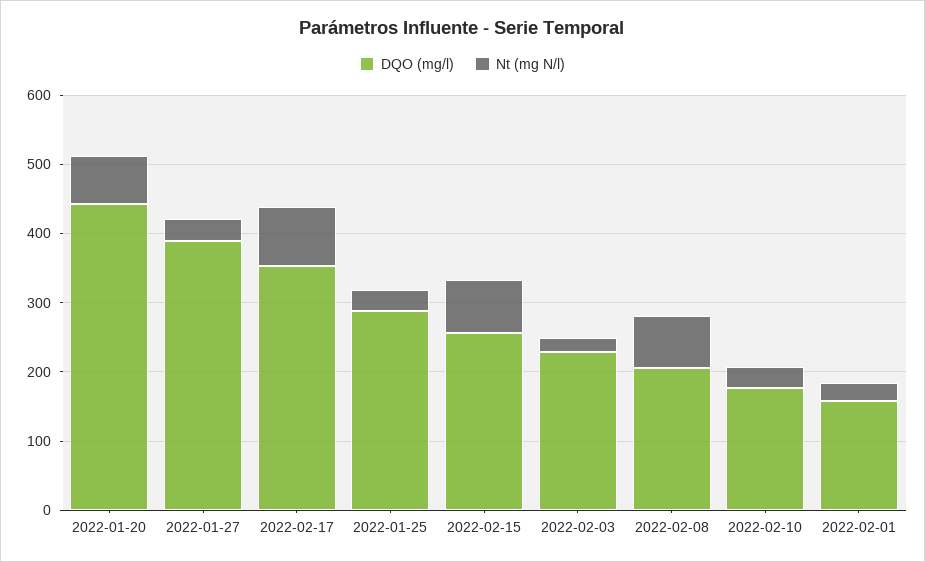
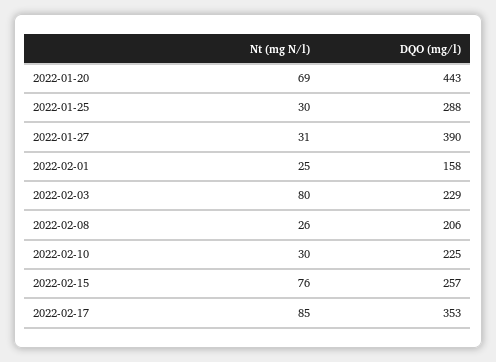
  {
    "DQO (mg/l)": {
      "2022-01-20": 443,
      "2022-01-27": 390,
      "2022-02-17": 353,
      "2022-01-25": 288,
      "2022-02-15": 257,
      "2022-02-03": 229,
      "2022-02-08": 206,
-     "2022-02-10": 180,
+     "2022-02-10": 225,
      "2022-02-01": 158
    },
    "Nt (mg N/l)": {
      "2022-01-20": 69,
      "2022-01-27": 31,
      "2022-02-17": 85,
      "2022-01-25": 30,
      "2022-02-15": 76,
-     "2022-02-03": 20,
+     "2022-02-03": 80,
-     "2022-02-08": 80,
+     "2022-02-08": 26,
      "2022-02-10": 30,
      "2022-02-01": 25
    }
  }

